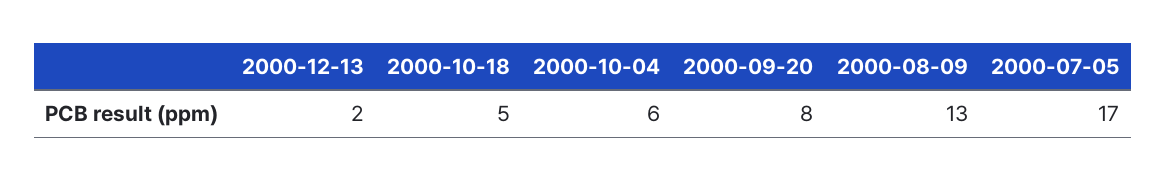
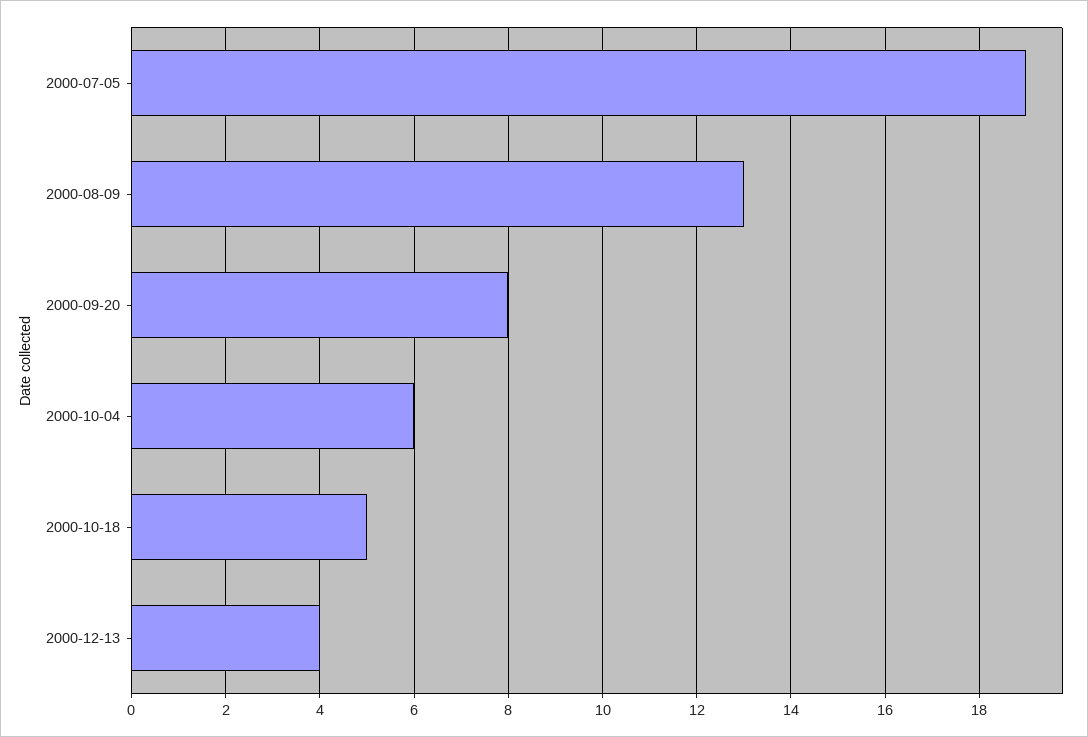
  {
-   "2000-12-13": 2,
+   "2000-12-13": 4,
    "2000-10-18": 5,
    "2000-10-04": 6,
    "2000-09-20": 8,
    "2000-08-09": 13,
-   "2000-07-05": 17
+   "2000-07-05": 19
  }

